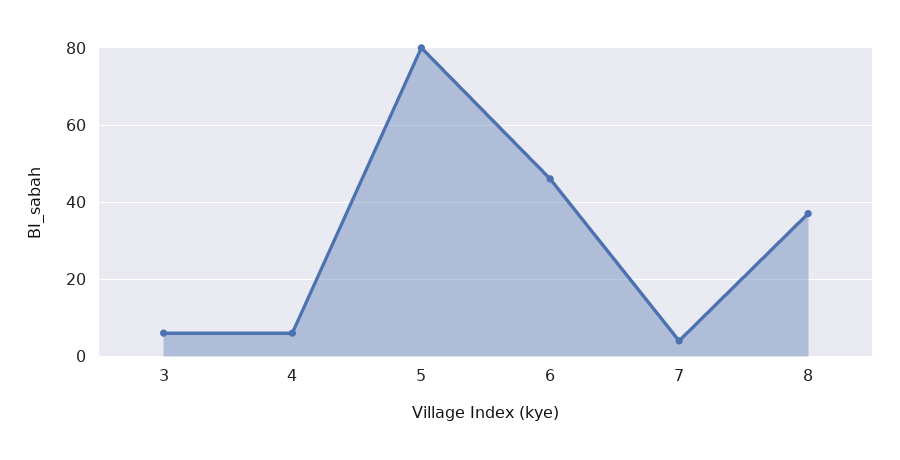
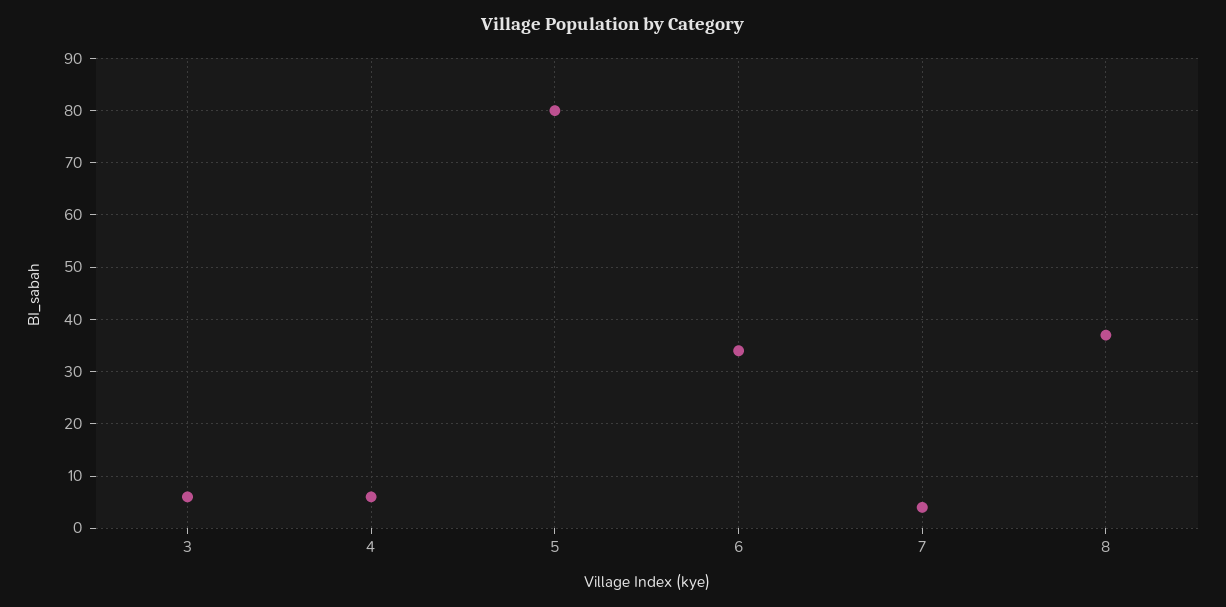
  {
    "3": 5,
    "4": 5,
    "5": 80,
-   "6": 45,
+   "6": 35,
    "7": 5,
    "8": 35
  }

